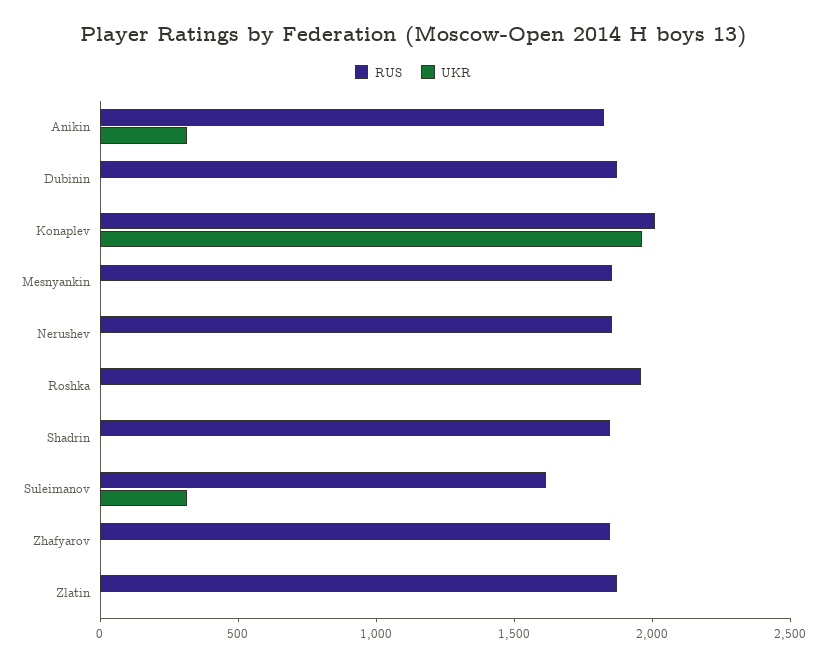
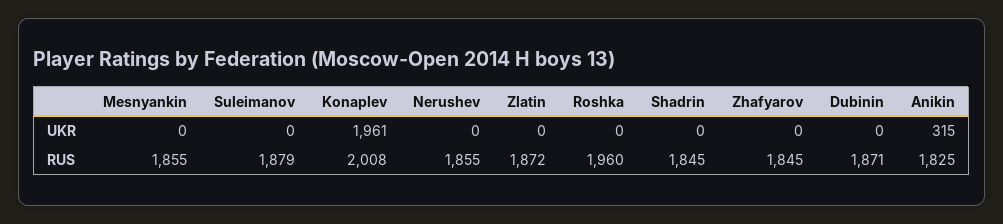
  {
    "RUS": {
      "Anikin": 1825,
      "Dubinin": 1871,
      "Konaplev": 2008,
      "Mesnyankin": 1855,
      "Nerushev": 1855,
      "Roshka": 1960,
      "Shadrin": 1845,
-     "Suleimanov": 1600,
+     "Suleimanov": 1879,
      "Zhafyarov": 1845,
      "Zlatin": 1872
    },
    "UKR": {
      "Anikin": 315,
      "Dubinin": 0,
      "Konaplev": 1961,
      "Mesnyankin": 0,
      "Nerushev": 0,
      "Roshka": 0,
      "Shadrin": 0,
-     "Suleimanov": 300,
+     "Suleimanov": 0,
      "Zhafyarov": 0,
      "Zlatin": 0
    }
  }

